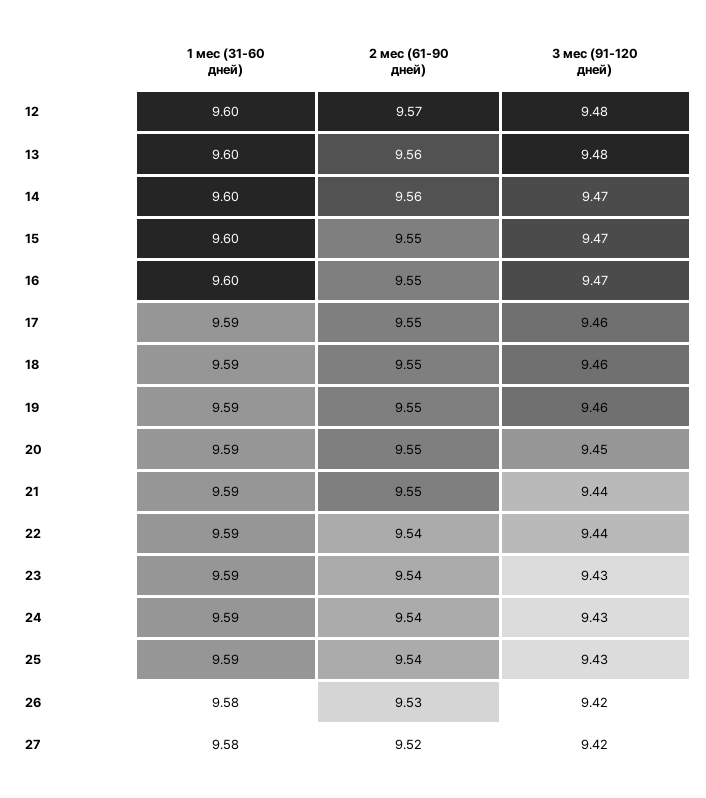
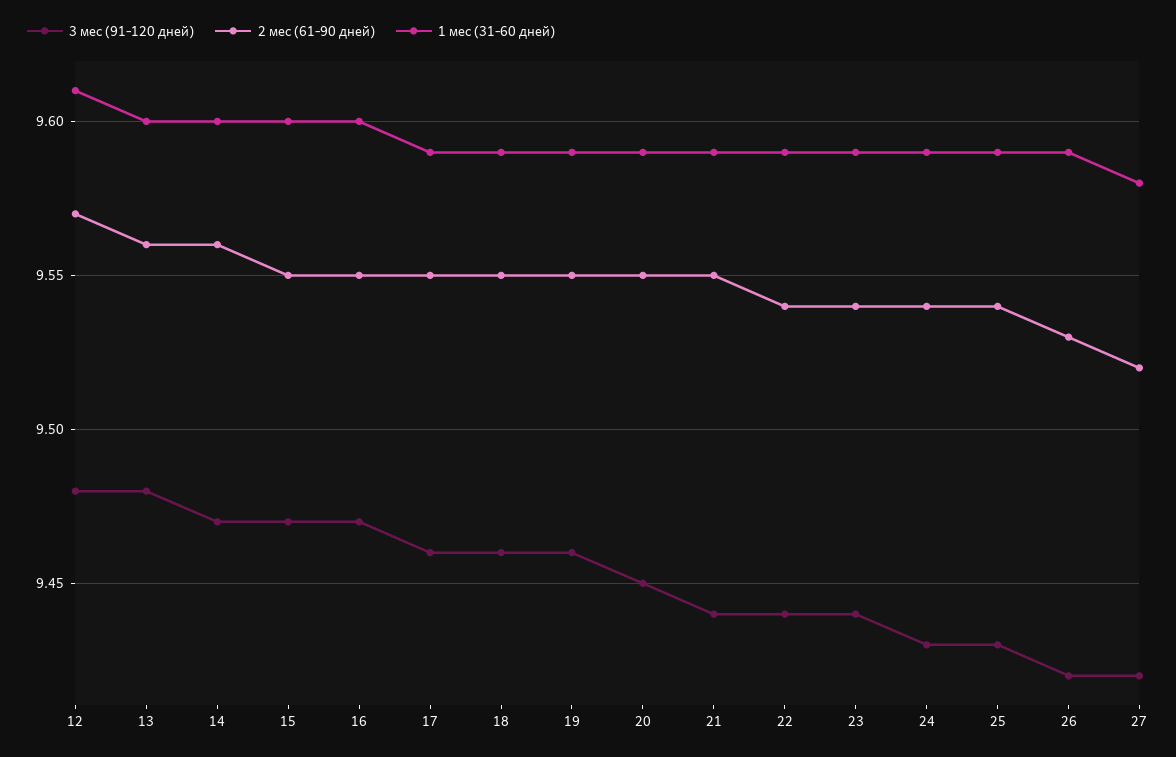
  {
    "1 мес (31-60 дней)": {
-     "12": 9.6,
+     "12": 9.61,
      "13": 9.6,
      "14": 9.6,
      "15": 9.6,
      "16": 9.6,
      "17": 9.59,
      "18": 9.59,
      "19": 9.59,
      "20": 9.59,
      "21": 9.59,
      "22": 9.59,
      "23": 9.59,
      "24": 9.59,
      "25": 9.59,
-     "26": 9.58,
+     "26": 9.59,
      "27": 9.58
    },
    "2 мес (61-90 дней)": {
      "12": 9.57,
      "13": 9.56,
      "14": 9.56,
      "15": 9.55,
      "16": 9.55,
      "17": 9.55,
      "18": 9.55,
      "19": 9.55,
      "20": 9.55,
      "21": 9.55,
      "22": 9.54,
      "23": 9.54,
      "24": 9.54,
      "25": 9.54,
      "26": 9.53,
      "27": 9.52
    },
    "3 мес (91-120 дней)": {
      "12": 9.48,
      "13": 9.48,
      "14": 9.47,
      "15": 9.47,
      "16": 9.47,
      "17": 9.46,
      "18": 9.46,
      "19": 9.46,
      "20": 9.45,
      "21": 9.44,
      "22": 9.44,
-     "23": 9.43,
+     "23": 9.44,
      "24": 9.43,
      "25": 9.43,
      "26": 9.42,
      "27": 9.42
    }
  }

